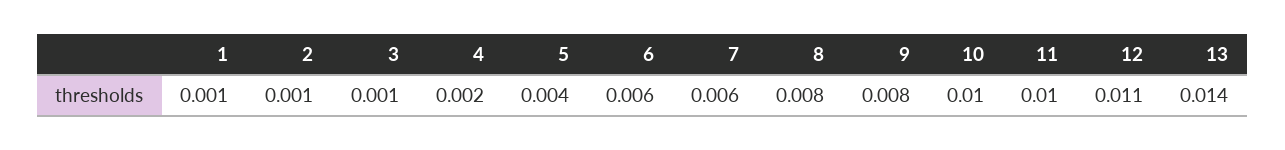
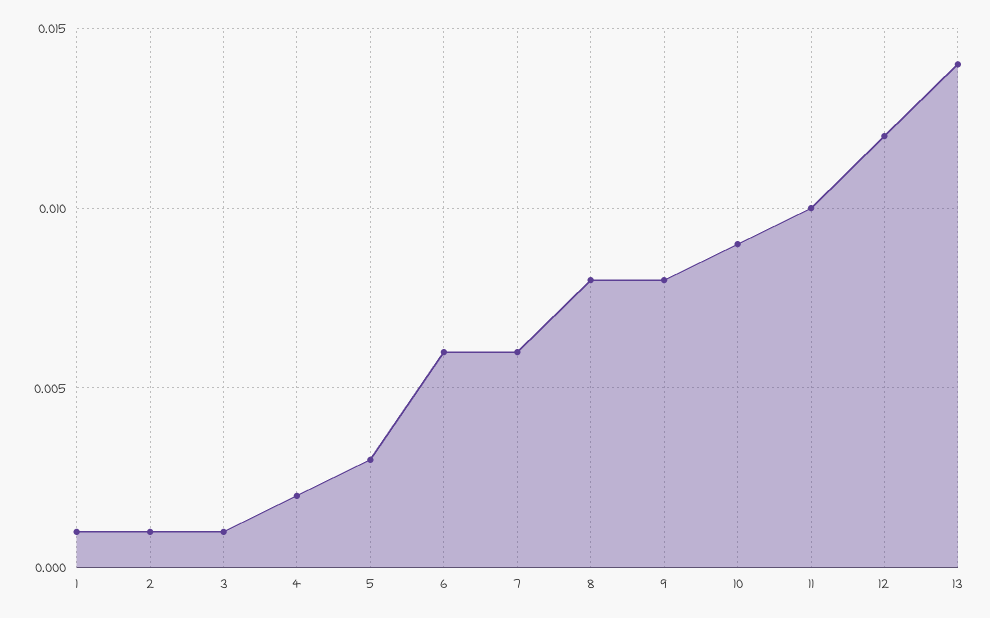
  {
    "1": 0.001,
    "2": 0.001,
    "3": 0.001,
    "4": 0.002,
-   "5": 0.004,
+   "5": 0.003,
    "6": 0.006,
    "7": 0.006,
    "8": 0.008,
    "9": 0.008,
-   "10": 0.01,
+   "10": 0.009,
    "11": 0.01,
-   "12": 0.011,
+   "12": 0.012,
    "13": 0.014
  }

